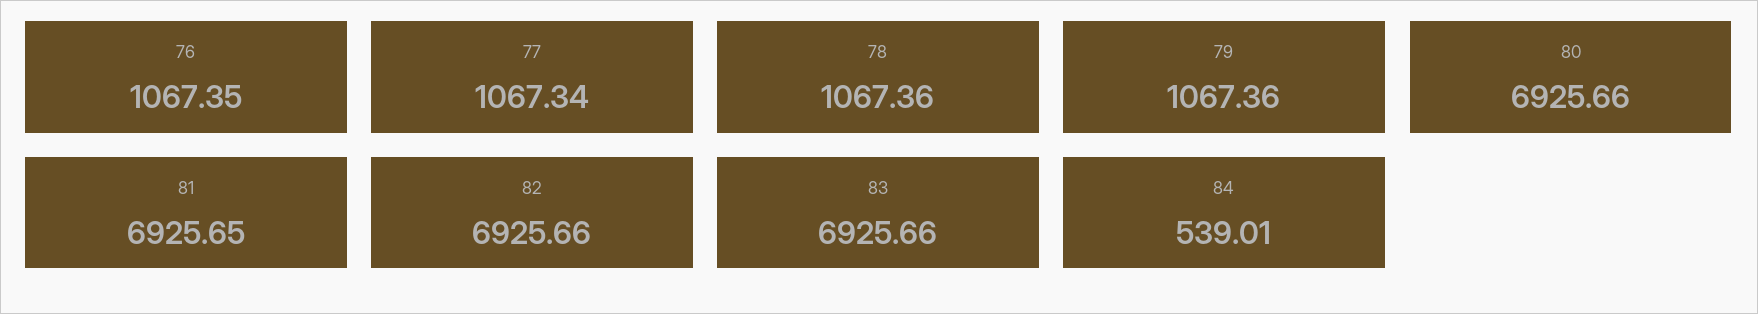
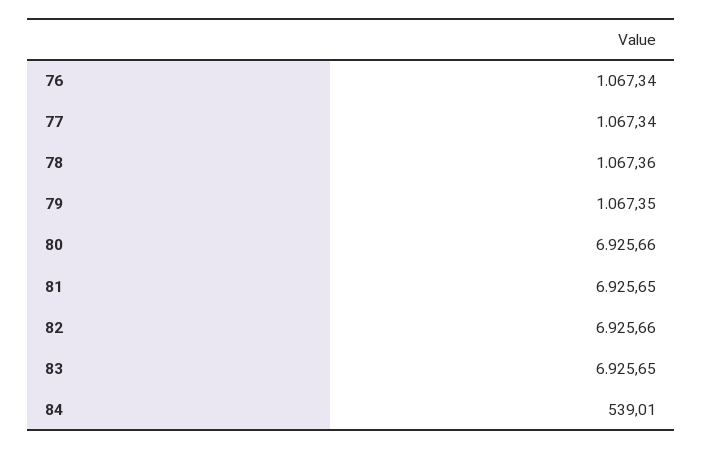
  {
-   "76": 1067.35,
+   "76": 1067.34,
    "77": 1067.34,
    "78": 1067.36,
-   "79": 1067.36,
+   "79": 1067.35,
    "80": 6925.66,
    "81": 6925.65,
    "82": 6925.66,
-   "83": 6925.66,
+   "83": 6925.65,
    "84": 539.01
  }

